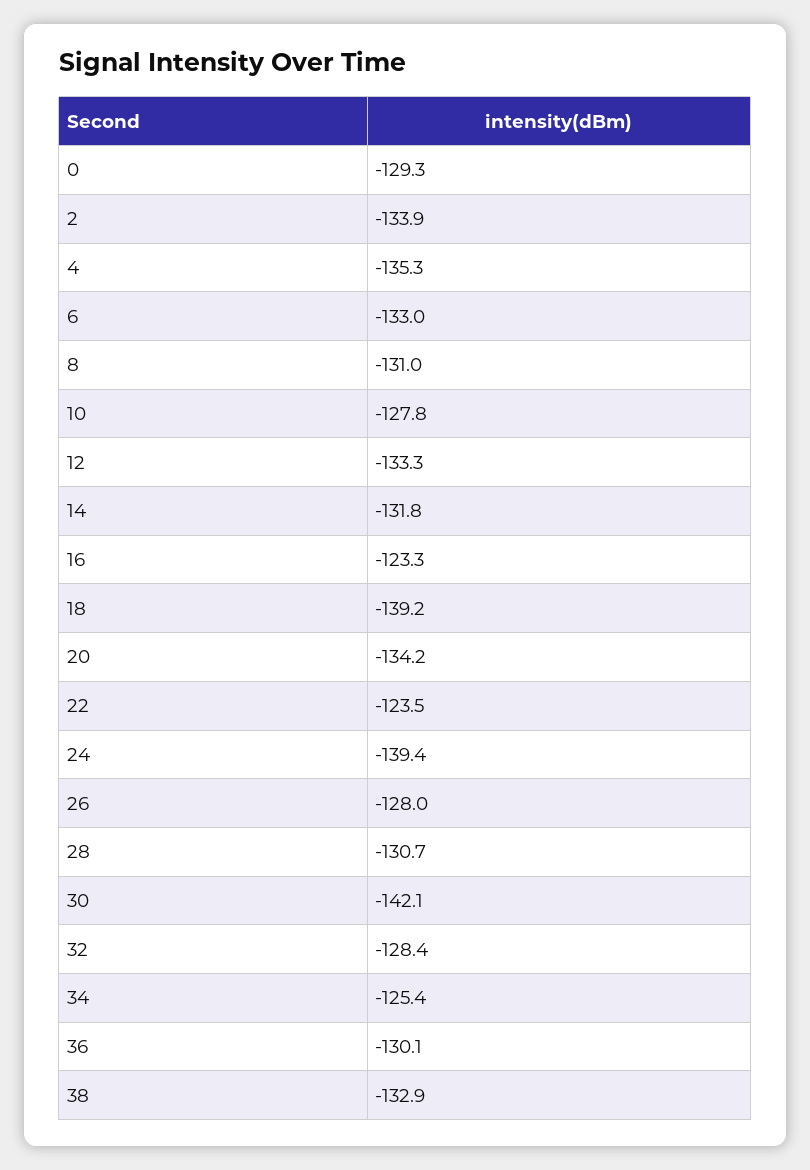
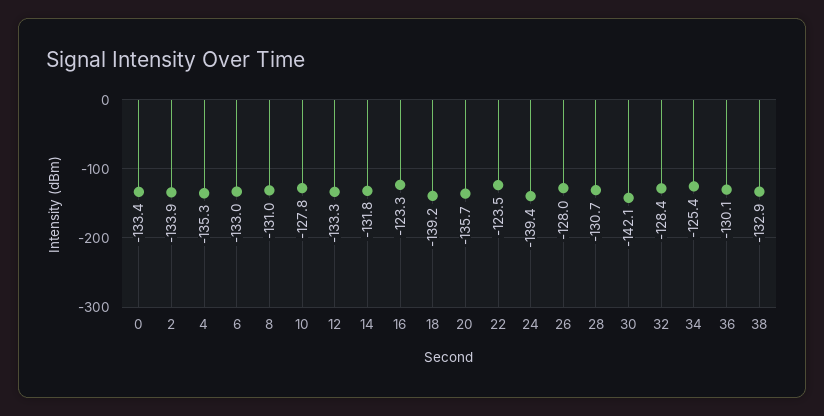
  {
-   "0": -129.3,
+   "0": -133.4,
    "2": -133.9,
    "4": -135.3,
    "6": -133,
    "8": -131,
    "10": -127.8,
    "12": -133.3,
    "14": -131.8,
    "16": -123.3,
    "18": -139.2,
-   "20": -134.2,
+   "20": -135.7,
    "22": -123.5,
    "24": -139.4,
    "26": -128,
    "28": -130.7,
    "30": -142.1,
    "32": -128.4,
    "34": -125.4,
    "36": -130.1,
    "38": -132.9
  }

